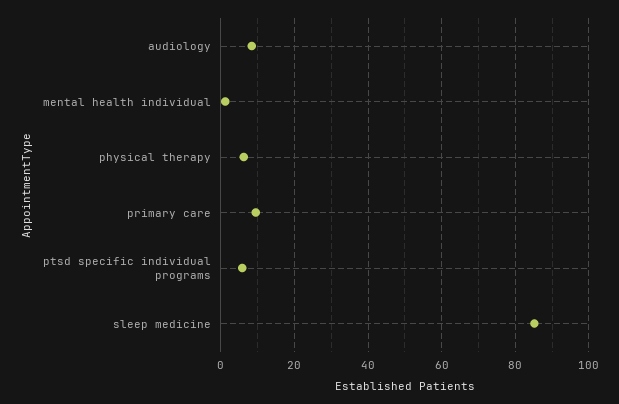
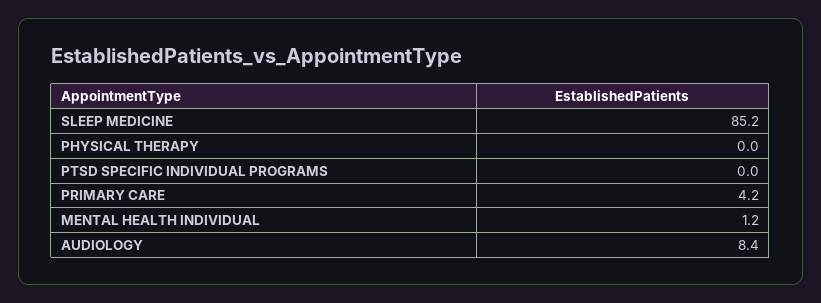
  {
    "audiology": 8.4,
    "mental health individual": 1.2,
-   "physical therapy": 6,
+   "physical therapy": 0,
-   "primary care": 10,
+   "primary care": 4.2,
-   "ptsd specific individual programs": 6,
+   "ptsd specific individual programs": 0,
    "sleep medicine": 85.2
  }

